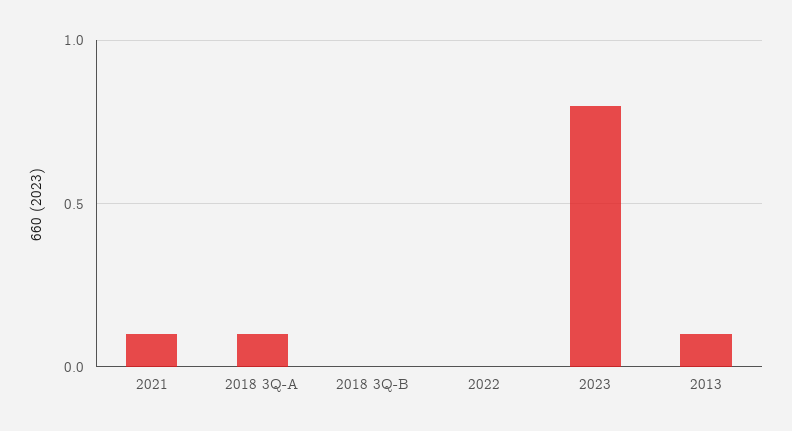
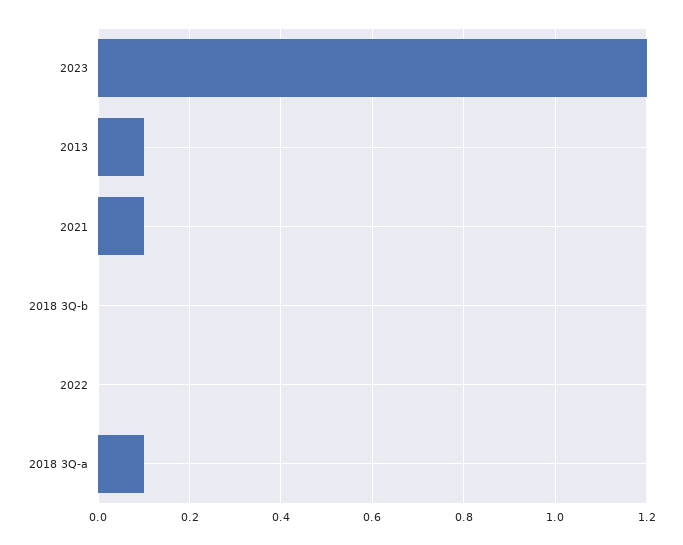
  {
    "2021": 0.1,
    "2018 3Q-A": 0.1,
    "2018 3Q-B": 0,
    "2022": 0,
-   "2023": 0.8,
+   "2023": 1.2,
    "2013": 0.1
  }

